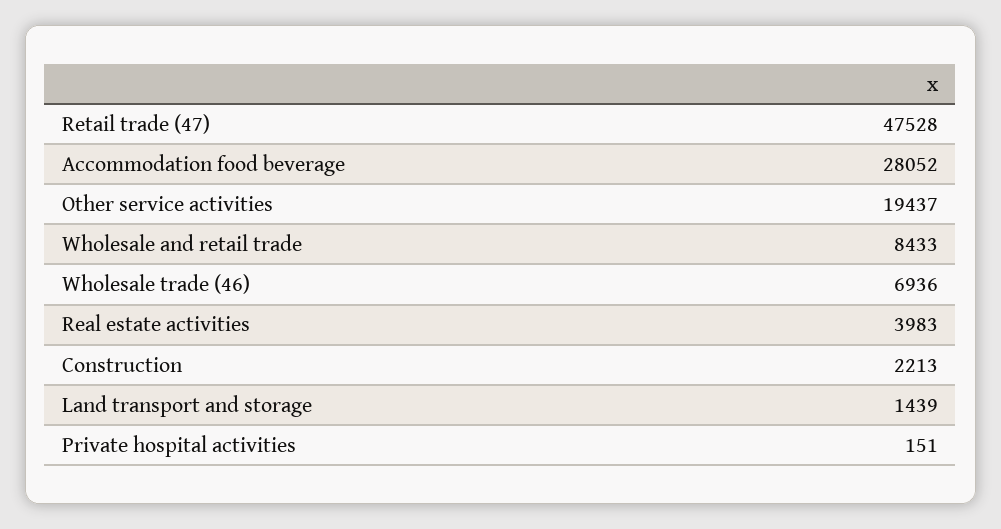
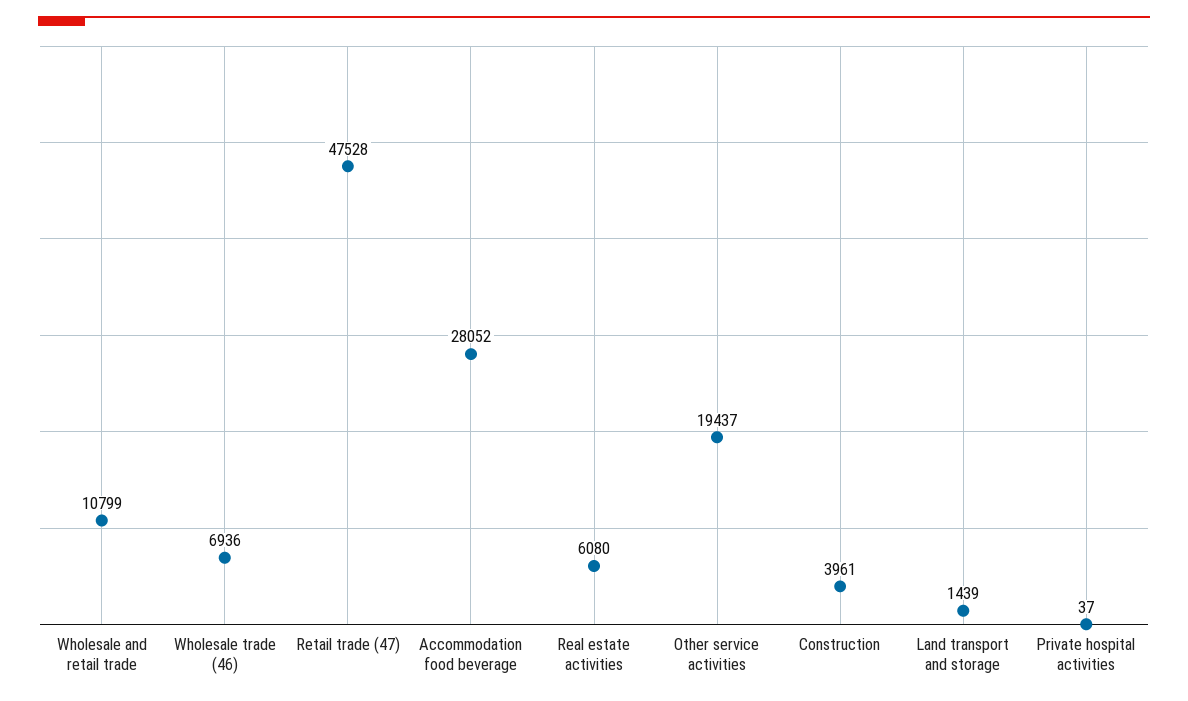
  {
    "Retail trade (47)": 47528,
    "Accommodation food beverage": 28052,
    "Other service activities": 19437,
-   "Wholesale and retail trade": 8433,
+   "Wholesale and retail trade": 10799,
    "Wholesale trade (46)": 6936,
-   "Real estate activities": 3983,
+   "Real estate activities": 6080,
-   "Construction": 2213,
+   "Construction": 3961,
    "Land transport and storage": 1439,
-   "Private hospital activities": 151
+   "Private hospital activities": 37
  }

